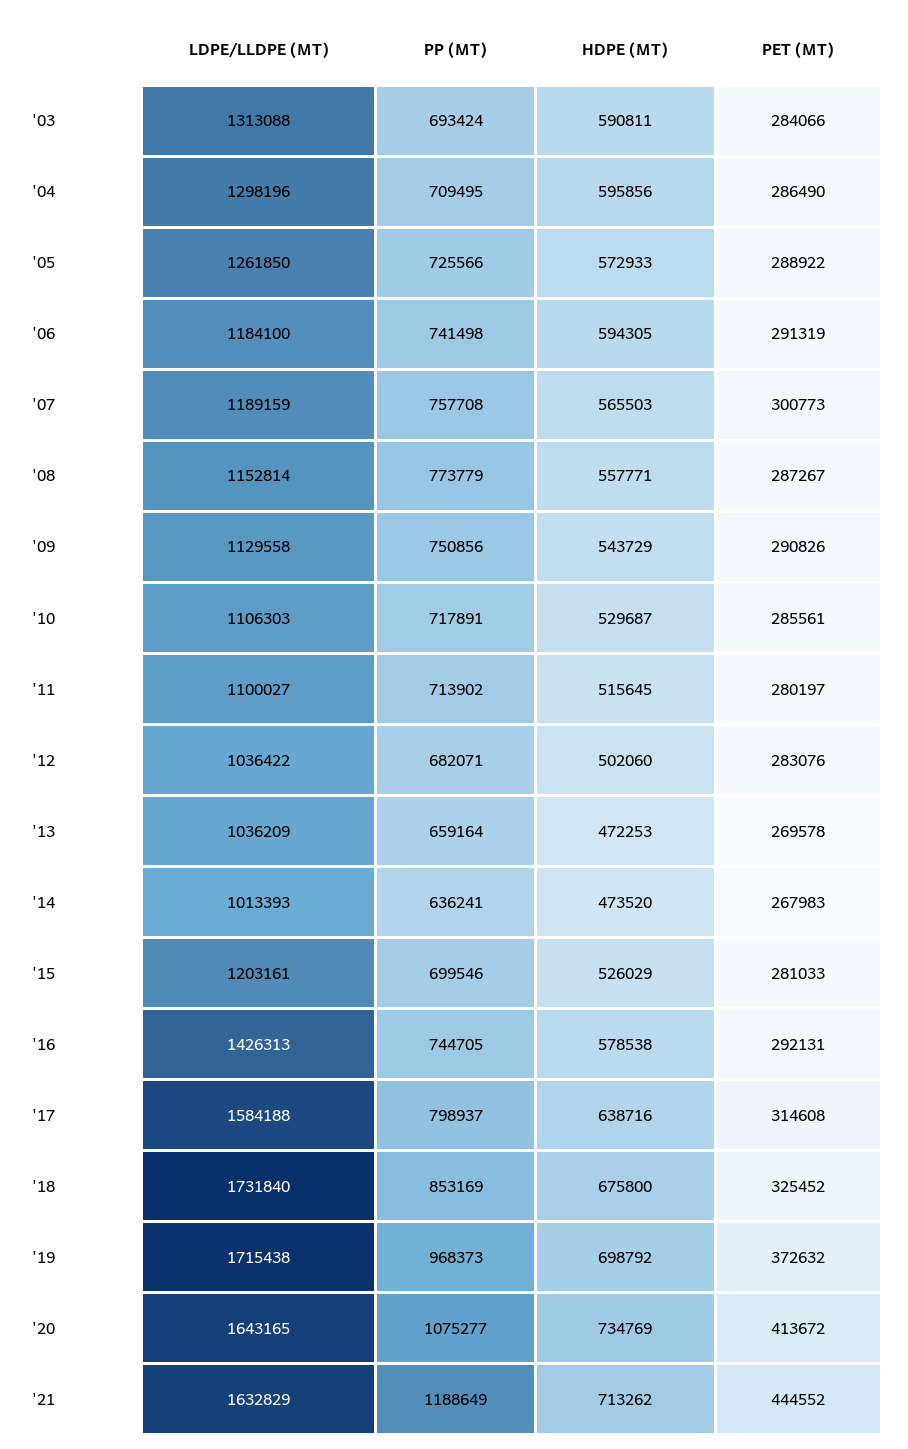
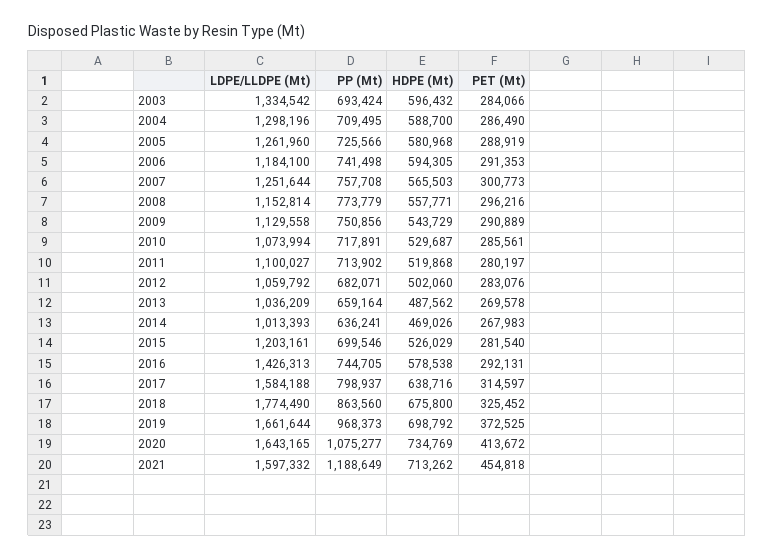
  {
    "LDPE/LLDPE (MT)": {
-     "'03": 1313088,
+     "'03": 1334542,
      "'04": 1298196,
-     "'05": 1261850,
+     "'05": 1261960,
      "'06": 1184100,
-     "'07": 1189159,
+     "'07": 1251644,
      "'08": 1152814,
      "'09": 1129558,
-     "'10": 1106303,
+     "'10": 1073994,
      "'11": 1100027,
-     "'12": 1036422,
+     "'12": 1059792,
      "'13": 1036209,
      "'14": 1013393,
      "'15": 1203161,
      "'16": 1426313,
      "'17": 1584188,
-     "'18": 1731840,
+     "'18": 1774490,
-     "'19": 1715438,
+     "'19": 1661644,
      "'20": 1643165,
-     "'21": 1632829
+     "'21": 1597332
    },
    "PP (MT)": {
      "'03": 693424,
      "'04": 709495,
      "'05": 725566,
      "'06": 741498,
      "'07": 757708,
      "'08": 773779,
      "'09": 750856,
      "'10": 717891,
      "'11": 713902,
      "'12": 682071,
      "'13": 659164,
      "'14": 636241,
      "'15": 699546,
      "'16": 744705,
      "'17": 798937,
-     "'18": 853169,
+     "'18": 863560,
      "'19": 968373,
      "'20": 1075277,
      "'21": 1188649
    },
    "HDPE (MT)": {
-     "'03": 590811,
+     "'03": 596432,
-     "'04": 595856,
+     "'04": 588700,
-     "'05": 572933,
+     "'05": 580968,
      "'06": 594305,
      "'07": 565503,
      "'08": 557771,
      "'09": 543729,
      "'10": 529687,
-     "'11": 515645,
+     "'11": 519868,
      "'12": 502060,
-     "'13": 472253,
+     "'13": 487562,
-     "'14": 473520,
+     "'14": 469026,
      "'15": 526029,
      "'16": 578538,
      "'17": 638716,
      "'18": 675800,
      "'19": 698792,
      "'20": 734769,
      "'21": 713262
    },
    "PET (MT)": {
      "'03": 284066,
      "'04": 286490,
-     "'05": 288922,
+     "'05": 288919,
-     "'06": 291319,
+     "'06": 291353,
      "'07": 300773,
-     "'08": 287267,
+     "'08": 296216,
-     "'09": 290826,
+     "'09": 290889,
      "'10": 285561,
      "'11": 280197,
      "'12": 283076,
      "'13": 269578,
      "'14": 267983,
-     "'15": 281033,
+     "'15": 281540,
      "'16": 292131,
-     "'17": 314608,
+     "'17": 314597,
      "'18": 325452,
-     "'19": 372632,
+     "'19": 372525,
      "'20": 413672,
-     "'21": 444552
+     "'21": 454818
    }
  }

